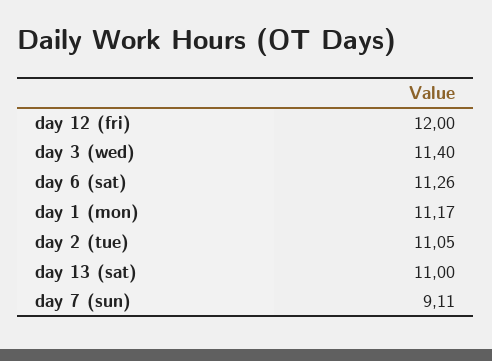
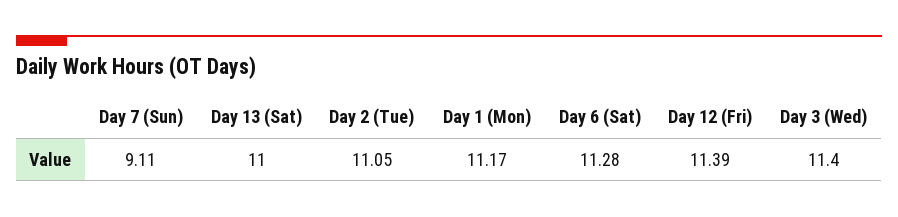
  {
-   "day 12 (fri)": 12,
+   "day 12 (fri)": 11.39,
    "day 3 (wed)": 11.4,
-   "day 6 (sat)": 11.26,
+   "day 6 (sat)": 11.28,
    "day 1 (mon)": 11.17,
    "day 2 (tue)": 11.05,
    "day 13 (sat)": 11,
    "day 7 (sun)": 9.11
  }

